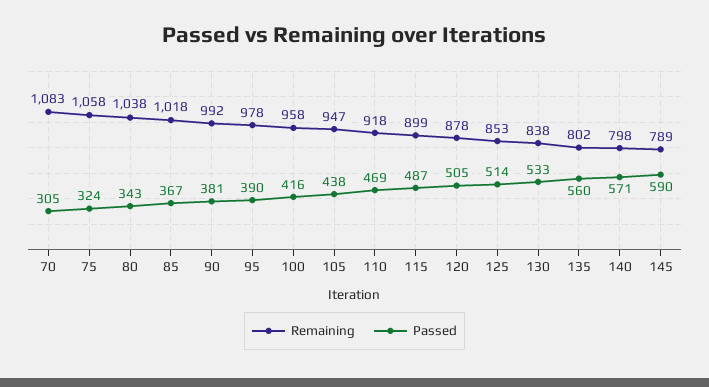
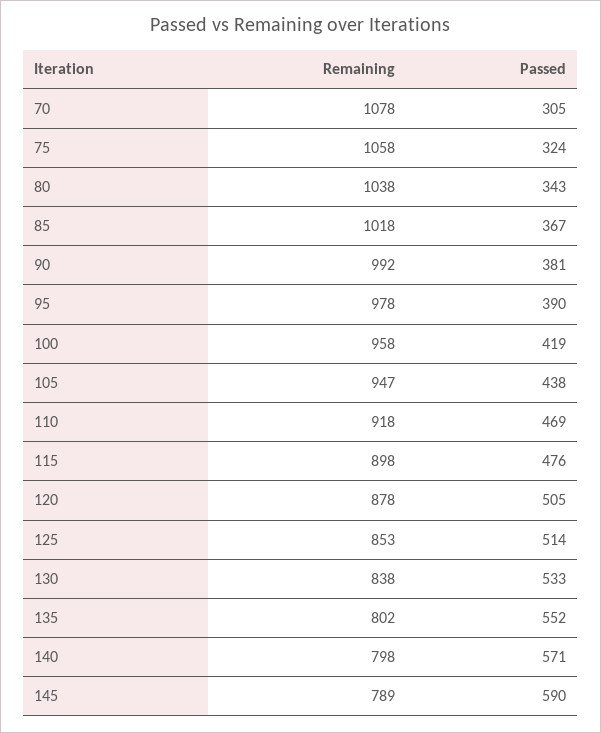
  {
    "Remaining": {
-     "70": 1083,
+     "70": 1078,
      "75": 1058,
      "80": 1038,
      "85": 1018,
      "90": 992,
      "95": 978,
      "100": 958,
      "105": 947,
      "110": 918,
-     "115": 899,
+     "115": 898,
      "120": 878,
      "125": 853,
      "130": 838,
      "135": 802,
      "140": 798,
      "145": 789
    },
    "Passed": {
      "70": 305,
      "75": 324,
      "80": 343,
      "85": 367,
      "90": 381,
      "95": 390,
-     "100": 416,
+     "100": 419,
      "105": 438,
      "110": 469,
-     "115": 487,
+     "115": 476,
      "120": 505,
      "125": 514,
      "130": 533,
-     "135": 560,
+     "135": 552,
      "140": 571,
      "145": 590
    }
  }

